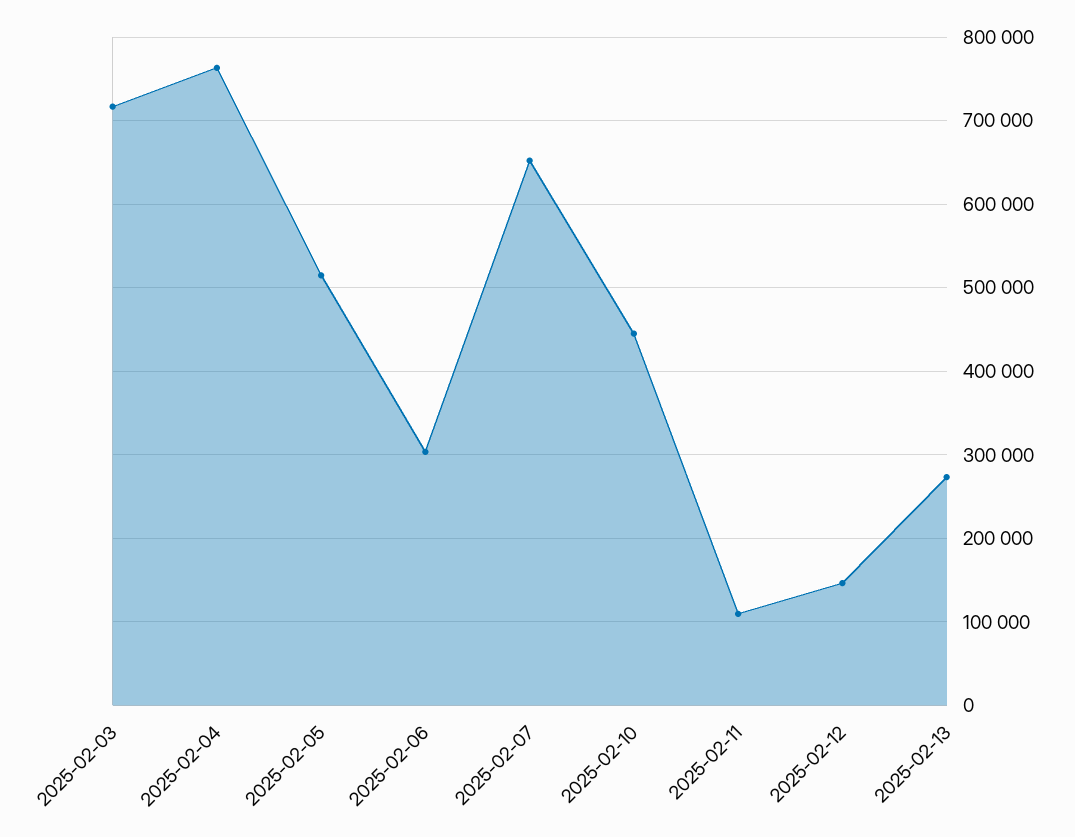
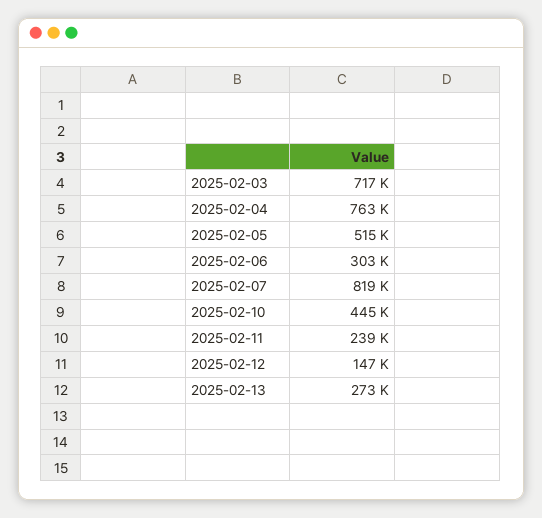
  {
    "2025-02-03": 717000,
    "2025-02-04": 763000,
    "2025-02-05": 515000,
    "2025-02-06": 303000,
-   "2025-02-07": 650000,
+   "2025-02-07": 819000,
    "2025-02-10": 445000,
-   "2025-02-11": 110000,
+   "2025-02-11": 239000,
    "2025-02-12": 147000,
    "2025-02-13": 273000
  }

